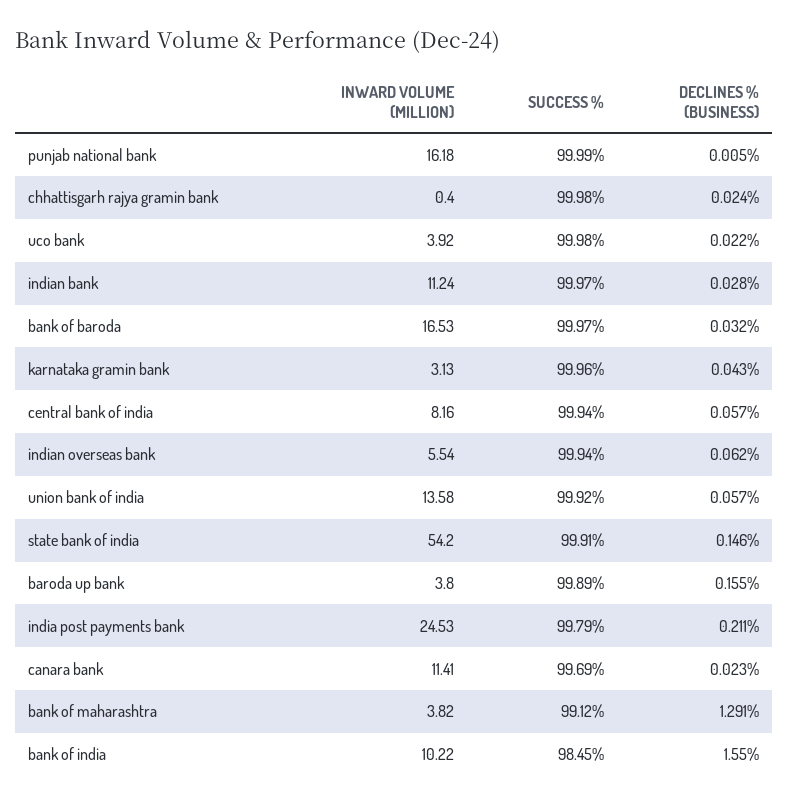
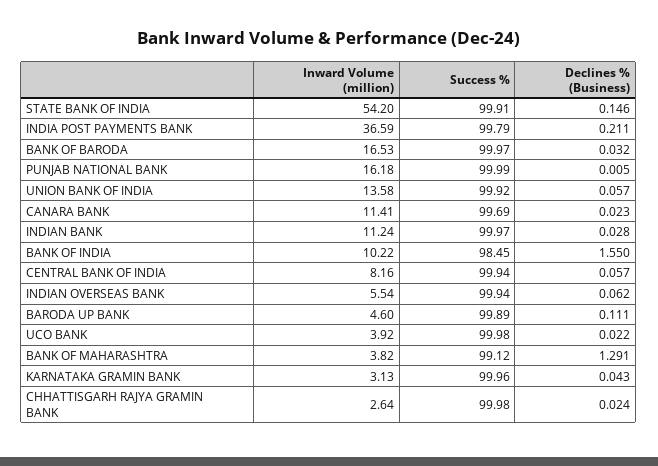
  {
    "INWARD VOLUME (MILLION)": {
      "punjab national bank": 16.18,
-     "chhattisgarh rajya gramin bank": 0.4,
+     "chhattisgarh rajya gramin bank": 2.64,
      "uco bank": 3.92,
      "indian bank": 11.24,
      "bank of baroda": 16.53,
      "karnataka gramin bank": 3.13,
      "central bank of india": 8.16,
      "indian overseas bank": 5.54,
      "union bank of india": 13.58,
      "state bank of india": 54.2,
-     "baroda up bank": 3.8,
+     "baroda up bank": 4.6,
-     "india post payments bank": 24.53,
+     "india post payments bank": 36.59,
      "canara bank": 11.41,
      "bank of maharashtra": 3.82,
      "bank of india": 10.22
    },
    "SUCCESS %": {
      "punjab national bank": 99.99,
      "chhattisgarh rajya gramin bank": 99.98,
      "uco bank": 99.98,
      "indian bank": 99.97,
      "bank of baroda": 99.97,
      "karnataka gramin bank": 99.96,
      "central bank of india": 99.94,
      "indian overseas bank": 99.94,
      "union bank of india": 99.92,
      "state bank of india": 99.91,
      "baroda up bank": 99.89,
      "india post payments bank": 99.79,
      "canara bank": 99.69,
      "bank of maharashtra": 99.12,
      "bank of india": 98.45
    },
    "DECLINES % (BUSINESS)": {
      "punjab national bank": 0.005,
      "chhattisgarh rajya gramin bank": 0.024,
      "uco bank": 0.022,
      "indian bank": 0.028,
      "bank of baroda": 0.032,
      "karnataka gramin bank": 0.043,
      "central bank of india": 0.057,
      "indian overseas bank": 0.062,
      "union bank of india": 0.057,
      "state bank of india": 0.146,
-     "baroda up bank": 0.155,
+     "baroda up bank": 0.111,
      "india post payments bank": 0.211,
      "canara bank": 0.023,
      "bank of maharashtra": 1.291,
      "bank of india": 1.55
    }
  }

